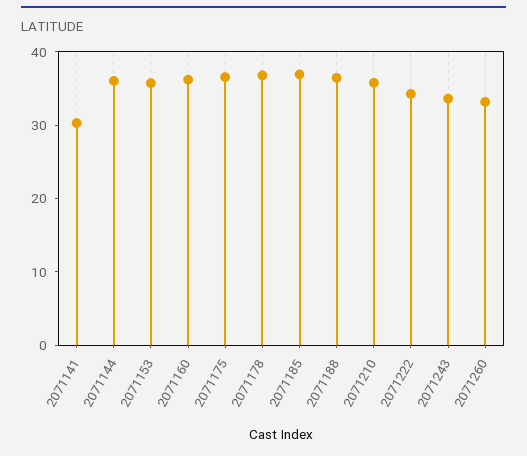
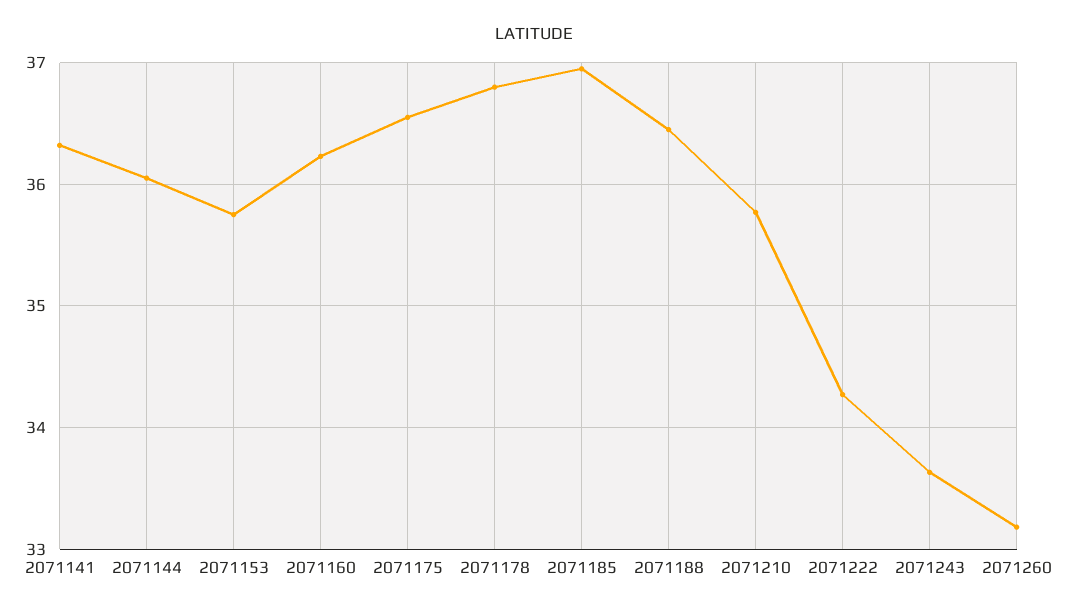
  {
-   "2071141": 30,
+   "2071141": 36.3,
    "2071144": 36.1,
    "2071153": 35.8,
    "2071160": 36.2,
    "2071175": 36.6,
    "2071178": 36.8,
    "2071185": 37,
    "2071188": 36.5,
    "2071210": 35.8,
    "2071222": 34.3,
    "2071243": 33.6,
    "2071260": 33.2
  }

